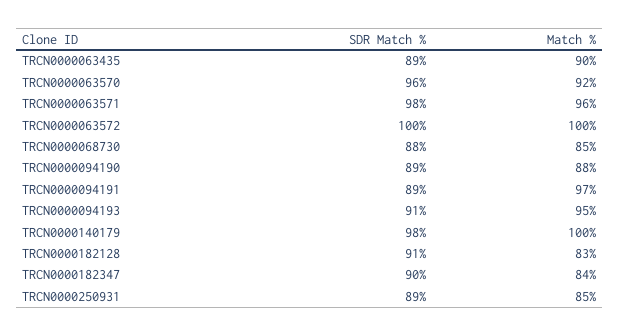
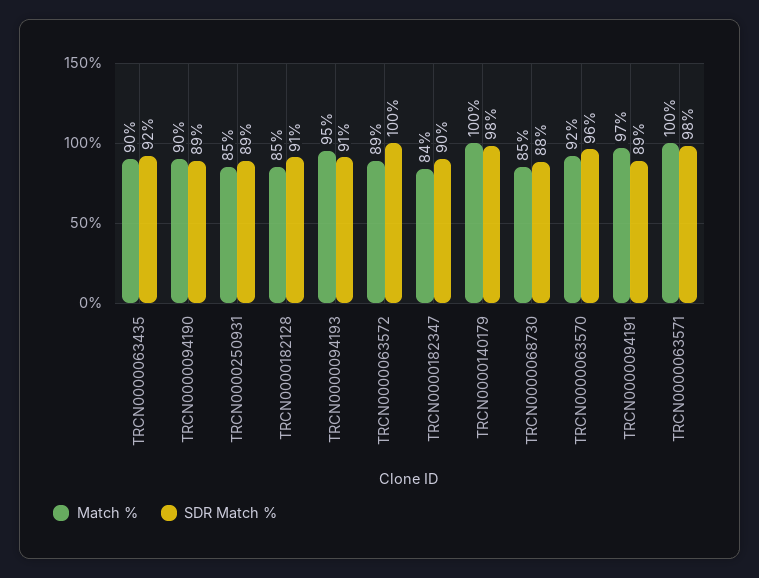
  {
    "SDR Match %": {
-     "TRCN0000063435": 89,
+     "TRCN0000063435": 92,
      "TRCN0000063570": 96,
      "TRCN0000063571": 98,
      "TRCN0000063572": 100,
      "TRCN0000068730": 88,
      "TRCN0000094190": 89,
      "TRCN0000094191": 89,
      "TRCN0000094193": 91,
      "TRCN0000140179": 98,
      "TRCN0000182128": 91,
      "TRCN0000182347": 90,
      "TRCN0000250931": 89
    },
    "Match %": {
      "TRCN0000063435": 90,
      "TRCN0000063570": 92,
-     "TRCN0000063571": 96,
+     "TRCN0000063571": 100,
-     "TRCN0000063572": 100,
+     "TRCN0000063572": 89,
      "TRCN0000068730": 85,
-     "TRCN0000094190": 88,
+     "TRCN0000094190": 90,
      "TRCN0000094191": 97,
      "TRCN0000094193": 95,
      "TRCN0000140179": 100,
-     "TRCN0000182128": 83,
+     "TRCN0000182128": 85,
      "TRCN0000182347": 84,
      "TRCN0000250931": 85
    }
  }

